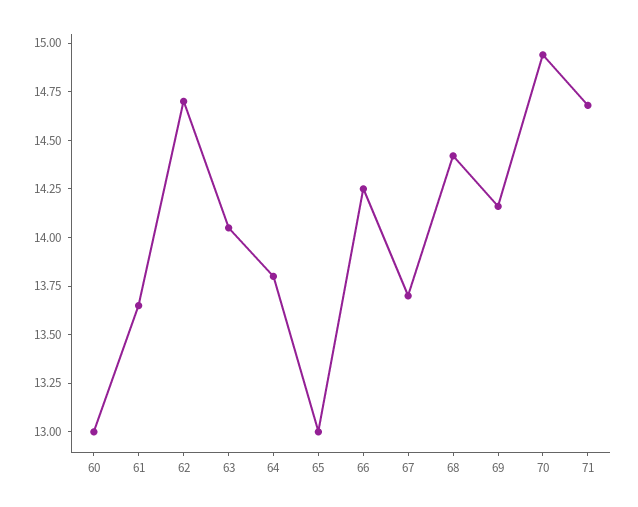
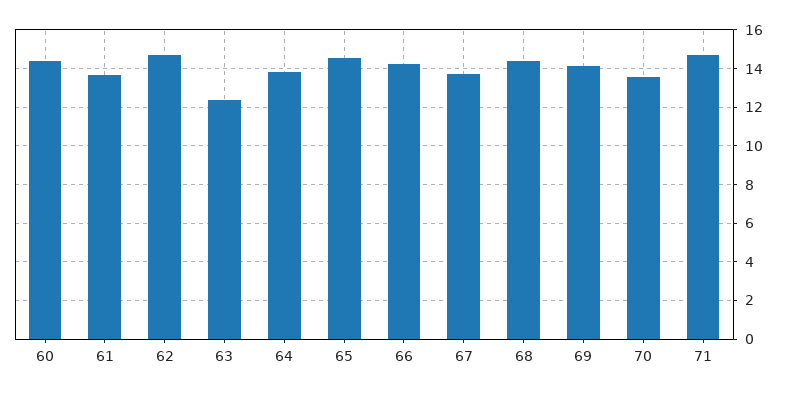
  {
-   "60": 13,
+   "60": 14.5,
    "61": 13.65,
    "62": 14.7,
-   "63": 14.05,
+   "63": 12.5,
    "64": 13.8,
-   "65": 13,
+   "65": 14.5,
    "66": 14.25,
    "67": 13.7,
    "68": 14.4,
    "69": 14.15,
-   "70": 14.95,
+   "70": 13.5,
    "71": 14.7
  }

